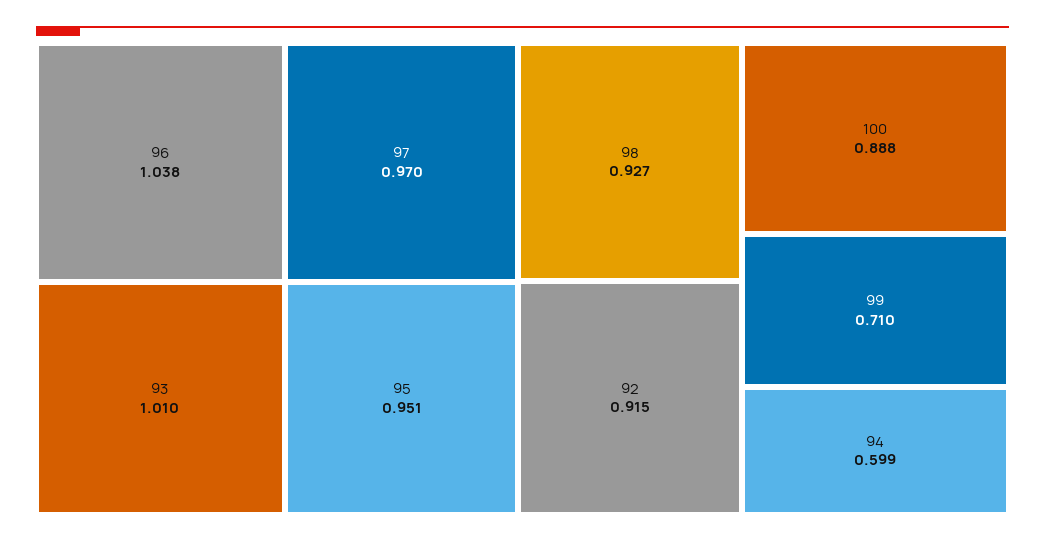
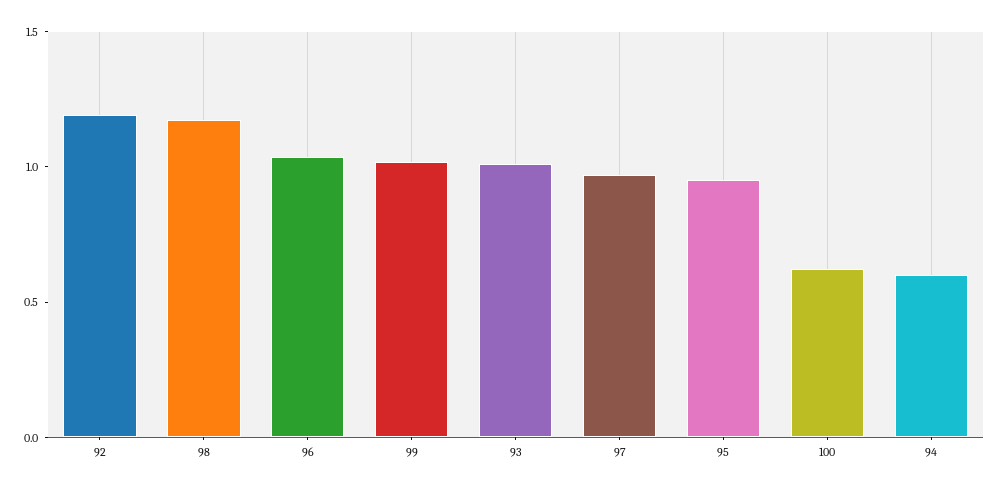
  {
    "96": 1.038,
    "93": 1.01,
    "97": 0.97,
    "95": 0.951,
-   "98": 0.927,
+   "98": 1.2,
-   "92": 0.915,
+   "92": 1.2,
-   "100": 0.888,
+   "100": 0.6,
-   "99": 0.71,
+   "99": 1,
    "94": 0.599
  }

